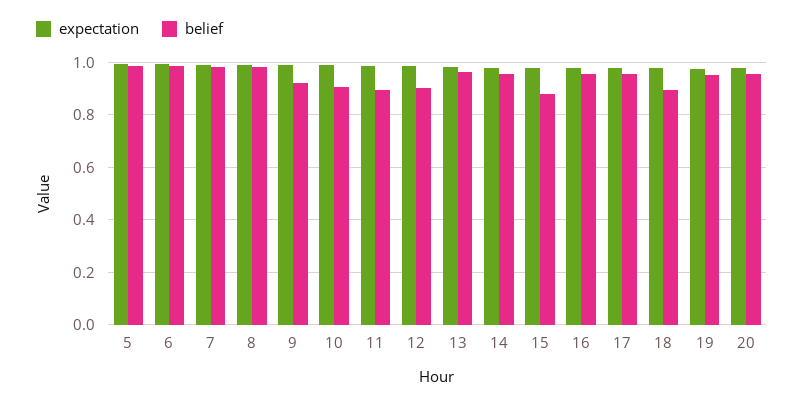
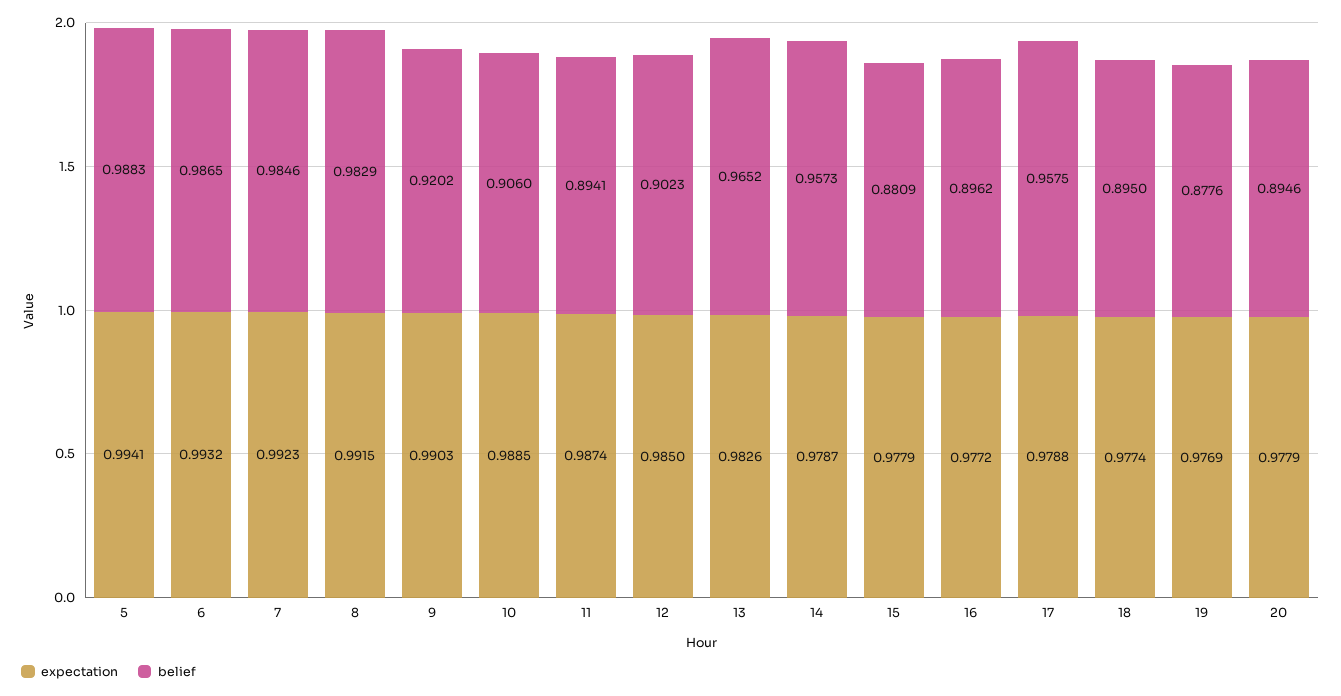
  {
    "expectation": {
      "5": 0.9941,
      "6": 0.9932,
      "7": 0.9923,
      "8": 0.9915,
      "9": 0.9903,
      "10": 0.9885,
      "11": 0.9874,
      "12": 0.985,
      "13": 0.9826,
      "14": 0.9787,
      "15": 0.9779,
      "16": 0.9772,
      "17": 0.9788,
      "18": 0.9774,
      "19": 0.9769,
      "20": 0.9779
    },
    "belief": {
      "5": 0.9883,
      "6": 0.9865,
      "7": 0.9846,
      "8": 0.9829,
      "9": 0.9202,
      "10": 0.906,
      "11": 0.8941,
      "12": 0.9023,
      "13": 0.9652,
      "14": 0.9573,
      "15": 0.8809,
-     "16": 0.95,
+     "16": 0.8962,
      "17": 0.9575,
      "18": 0.895,
-     "19": 0.95,
+     "19": 0.8776,
-     "20": 0.95
+     "20": 0.8946
    }
  }

